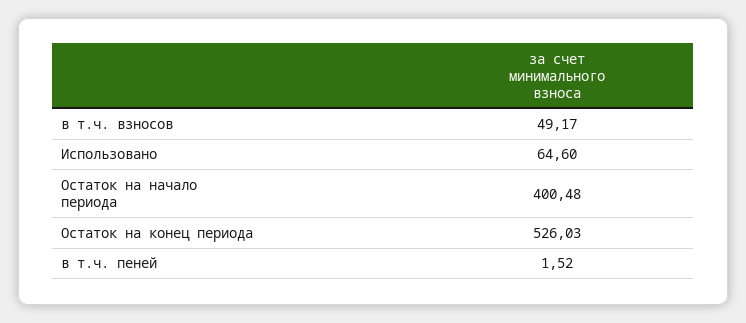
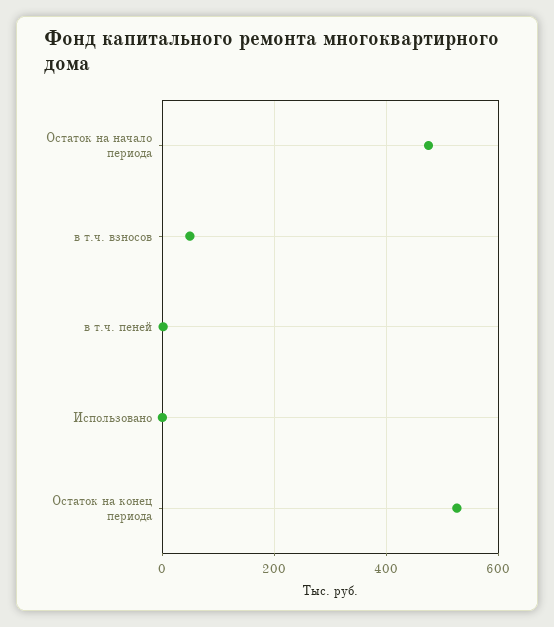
  {
    "в т.ч. взносов": 49.17,
-   "Использовано": 64.6,
+   "Использовано": 0,
-   "Остаток на начало периода": 400.48,
+   "Остаток на начало периода": 480,
    "Остаток на конец периода": 526.03,
    "в т.ч. пеней": 1.52
  }

